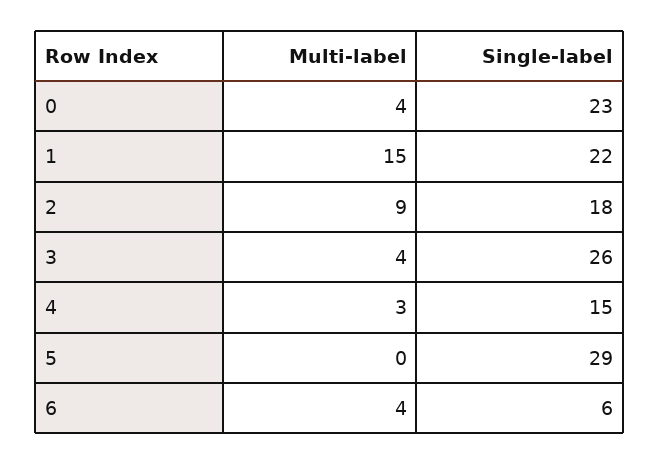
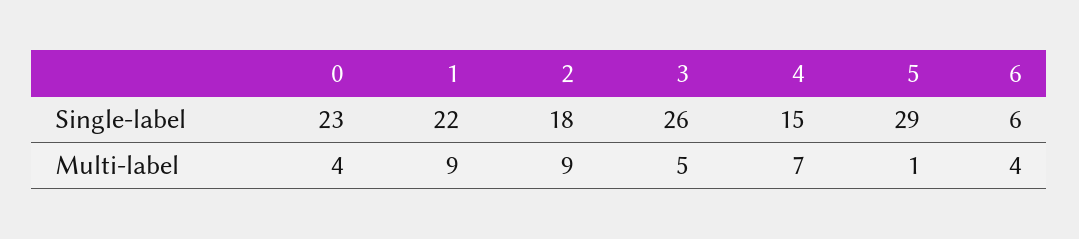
  {
    "Multi-label": {
      "0": 4,
-     "1": 15,
+     "1": 9,
      "2": 9,
-     "3": 4,
+     "3": 5,
-     "4": 3,
+     "4": 7,
-     "5": 0,
+     "5": 1,
      "6": 4
    },
    "Single-label": {
      "0": 23,
      "1": 22,
      "2": 18,
      "3": 26,
      "4": 15,
      "5": 29,
      "6": 6
    }
  }

